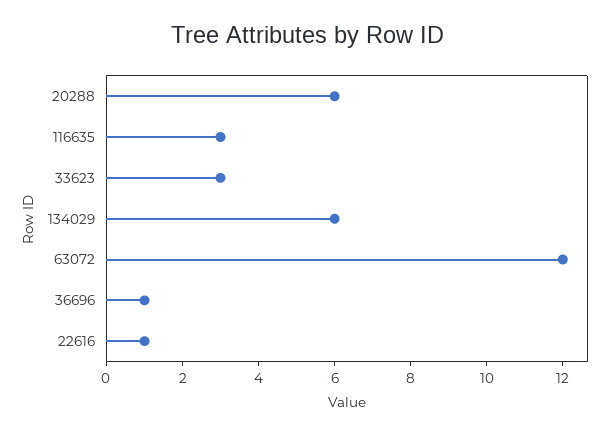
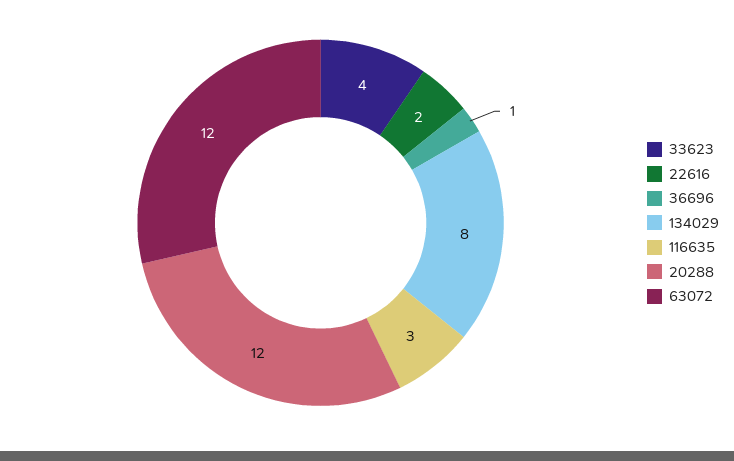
  {
-   "20288": 6,
+   "20288": 12,
    "116635": 3,
-   "33623": 3,
+   "33623": 4,
-   "134029": 6,
+   "134029": 8,
    "63072": 12,
    "36696": 1,
-   "22616": 1
+   "22616": 2
  }

